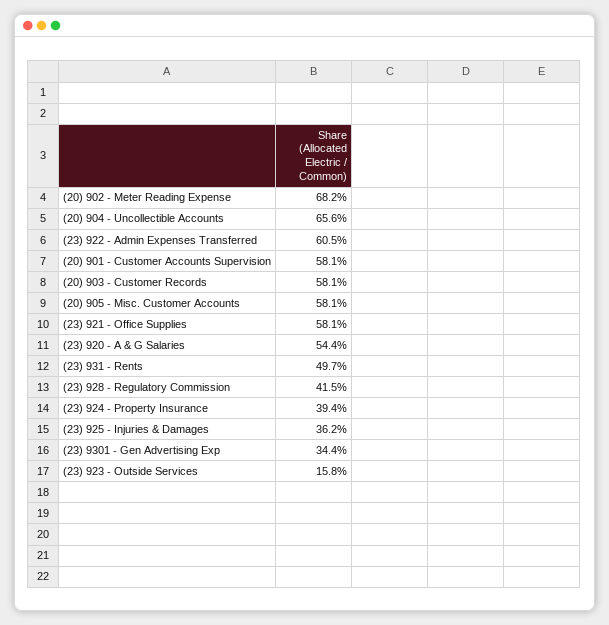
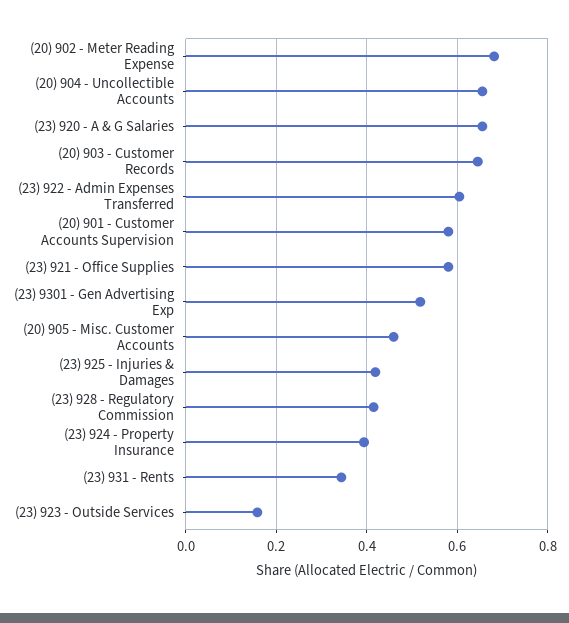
  {
    "(20) 902 - Meter Reading Expense": 0.682,
    "(20) 904 - Uncollectible Accounts": 0.656,
    "(23) 922 - Admin Expenses Transferred": 0.605,
    "(20) 901 - Customer Accounts Supervision": 0.581,
-   "(20) 903 - Customer Records": 0.581,
+   "(20) 903 - Customer Records": 0.64,
-   "(20) 905 - Misc. Customer Accounts": 0.581,
+   "(20) 905 - Misc. Customer Accounts": 0.46,
    "(23) 921 - Office Supplies": 0.581,
-   "(23) 920 - A & G Salaries": 0.544,
+   "(23) 920 - A & G Salaries": 0.66,
-   "(23) 931 - Rents": 0.497,
+   "(23) 931 - Rents": 0.34,
    "(23) 928 - Regulatory Commission": 0.415,
    "(23) 924 - Property Insurance": 0.394,
-   "(23) 925 - Injuries & Damages": 0.362,
+   "(23) 925 - Injuries & Damages": 0.42,
-   "(23) 9301 - Gen Advertising Exp": 0.344,
+   "(23) 9301 - Gen Advertising Exp": 0.52,
    "(23) 923 - Outside Services": 0.158
  }

